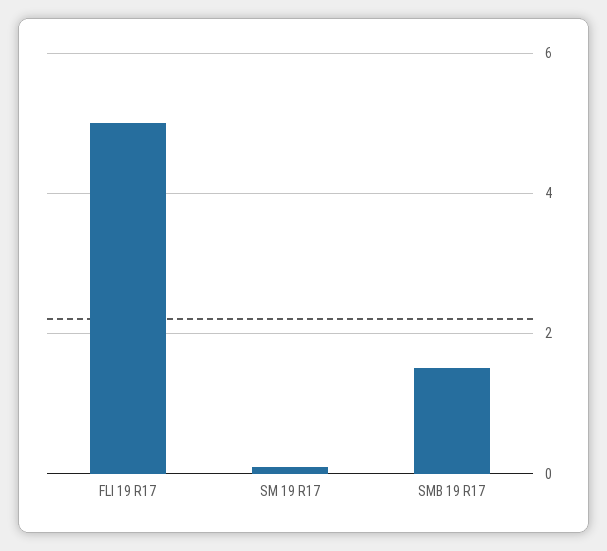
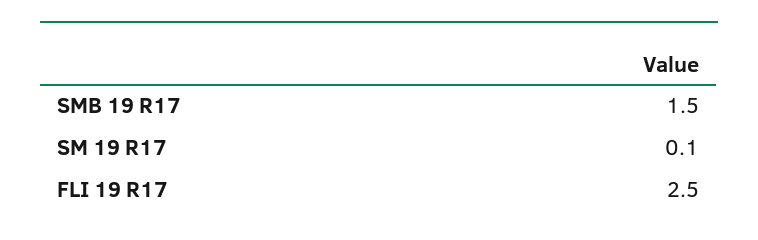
  {
-   "FLI 19 R17": 5,
+   "FLI 19 R17": 2.5,
    "SM 19 R17": 0.1,
    "SMB 19 R17": 1.5
  }

